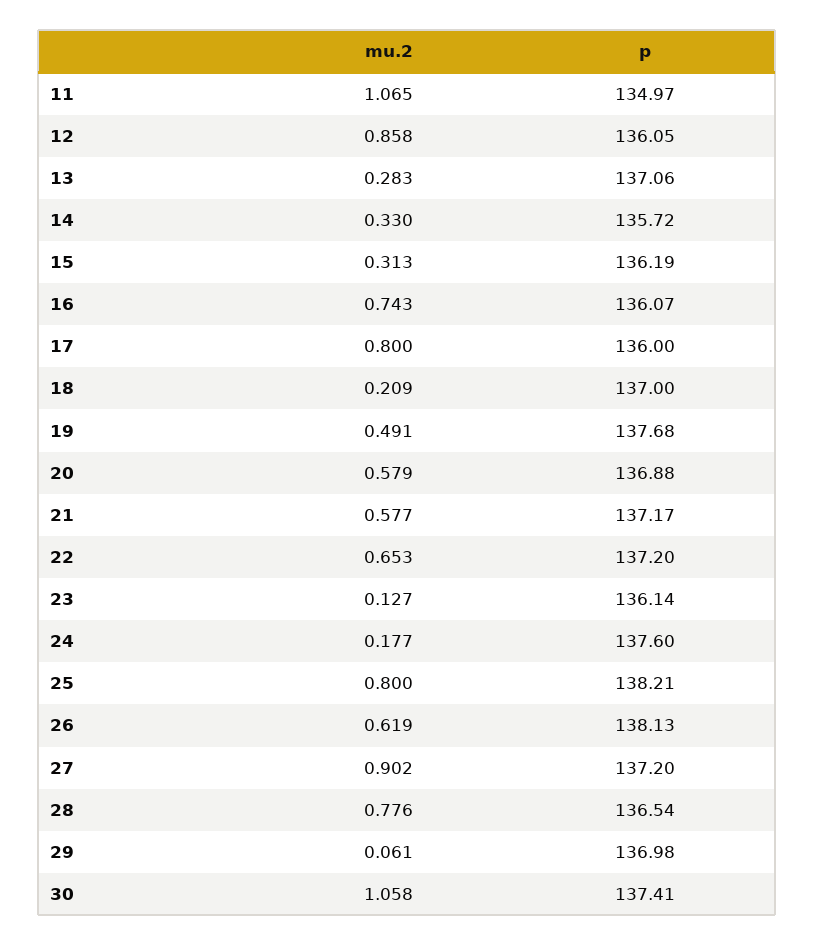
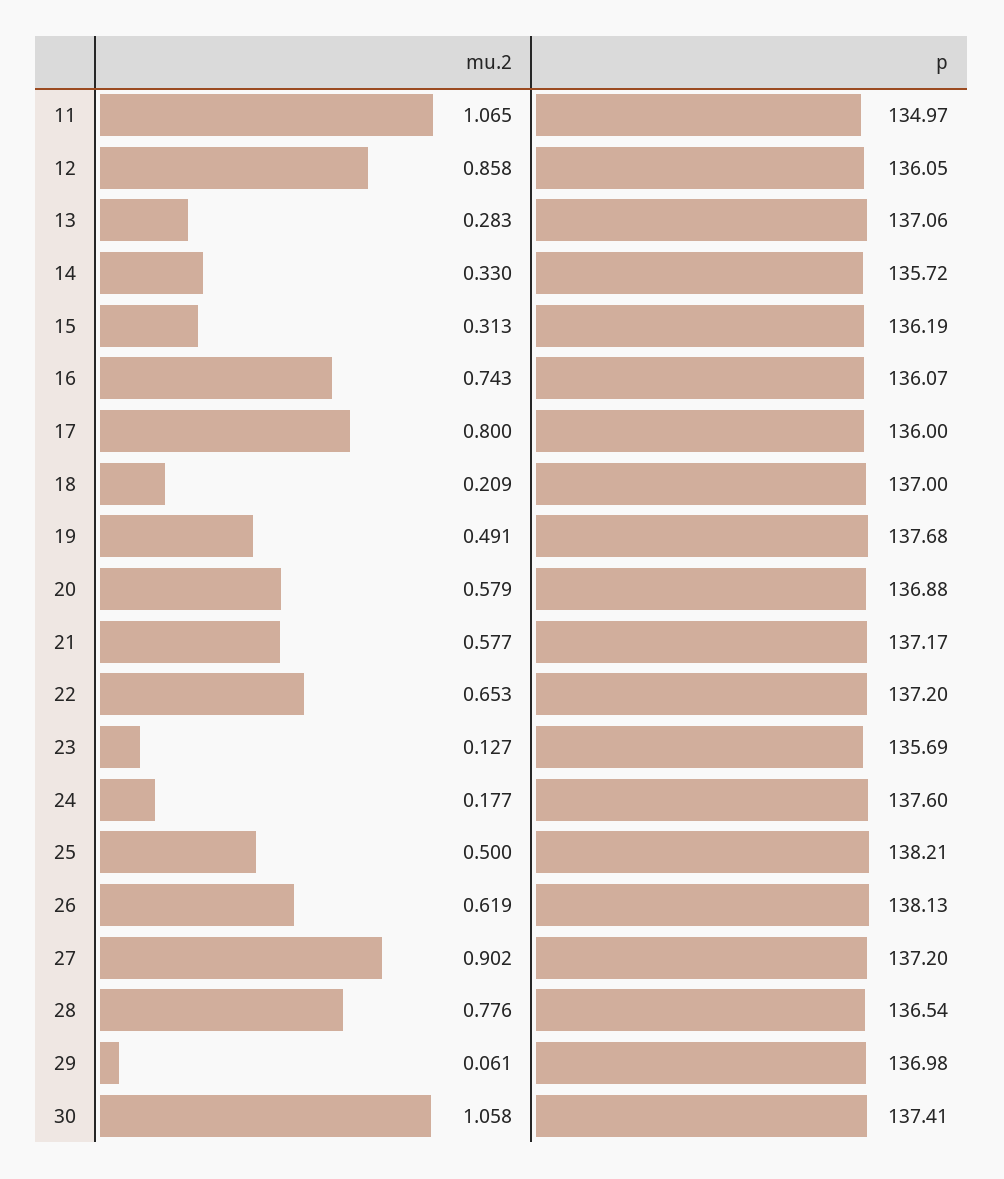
  {
    "mu.2": {
      "11": 1.065,
      "12": 0.858,
      "13": 0.283,
      "14": 0.33,
      "15": 0.313,
      "16": 0.743,
      "17": 0.8,
      "18": 0.209,
      "19": 0.491,
      "20": 0.579,
      "21": 0.577,
      "22": 0.653,
      "23": 0.127,
      "24": 0.177,
-     "25": 0.8,
+     "25": 0.5,
      "26": 0.619,
      "27": 0.902,
      "28": 0.776,
      "29": 0.061,
      "30": 1.058
    },
    "p": {
      "11": 134.97,
      "12": 136.05,
      "13": 137.06,
      "14": 135.72,
      "15": 136.19,
      "16": 136.07,
      "17": 136,
      "18": 137,
      "19": 137.68,
      "20": 136.88,
      "21": 137.17,
      "22": 137.2,
-     "23": 136.14,
+     "23": 135.69,
      "24": 137.6,
      "25": 138.21,
      "26": 138.13,
      "27": 137.2,
      "28": 136.54,
      "29": 136.98,
      "30": 137.41
    }
  }

